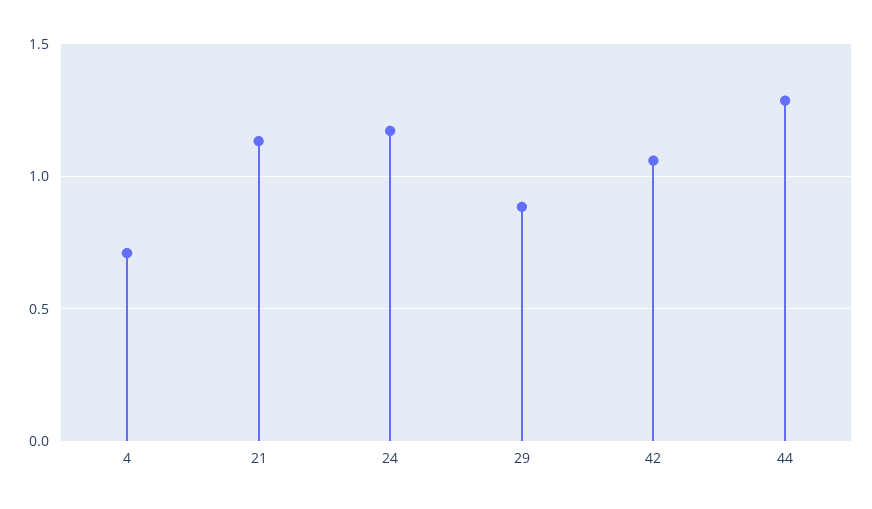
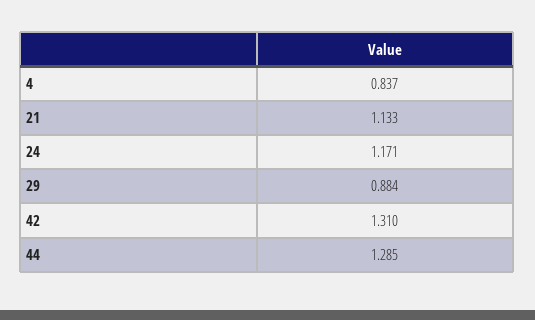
  {
-   "4": 0.7,
+   "4": 0.837,
    "21": 1.133,
    "24": 1.171,
    "29": 0.884,
-   "42": 1.05,
+   "42": 1.31,
    "44": 1.285
  }

